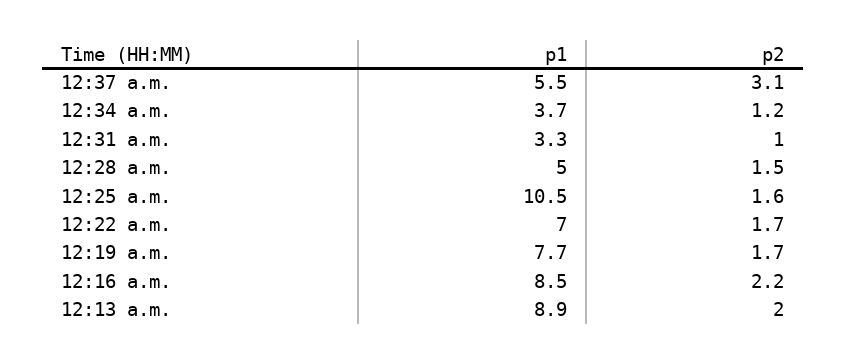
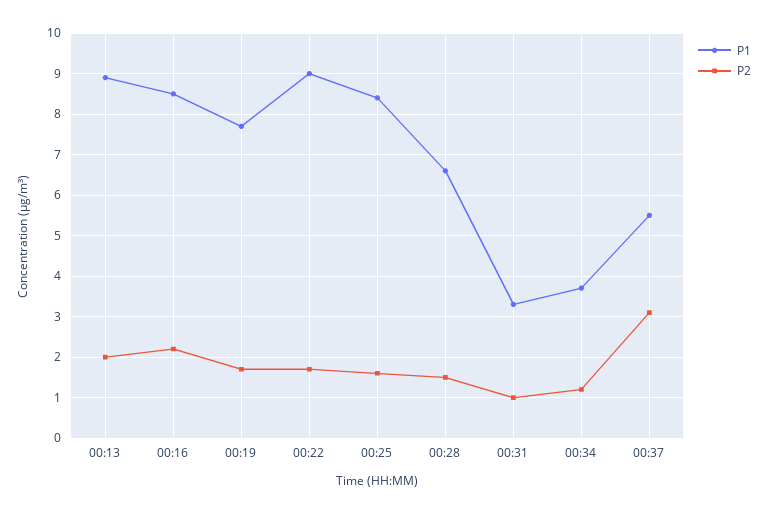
  {
    "p1": {
      "12:37 a.m.": 5.5,
      "12:34 a.m.": 3.7,
      "12:31 a.m.": 3.3,
-     "12:28 a.m.": 5,
+     "12:28 a.m.": 6.5,
-     "12:25 a.m.": 10.5,
+     "12:25 a.m.": 8.5,
-     "12:22 a.m.": 7,
+     "12:22 a.m.": 9,
      "12:19 a.m.": 7.7,
      "12:16 a.m.": 8.5,
      "12:13 a.m.": 8.9
    },
    "p2": {
      "12:37 a.m.": 3.1,
      "12:34 a.m.": 1.2,
      "12:31 a.m.": 1,
      "12:28 a.m.": 1.5,
      "12:25 a.m.": 1.6,
      "12:22 a.m.": 1.7,
      "12:19 a.m.": 1.7,
      "12:16 a.m.": 2.2,
      "12:13 a.m.": 2
    }
  }

